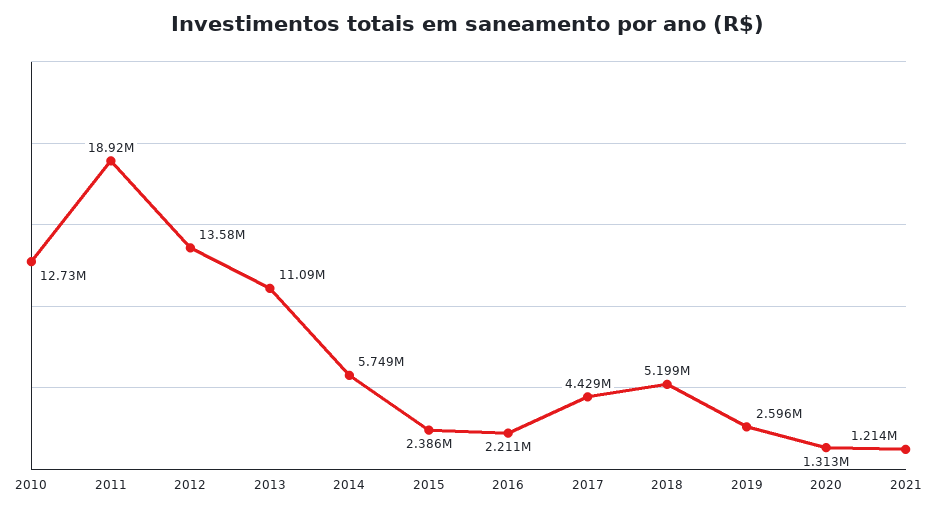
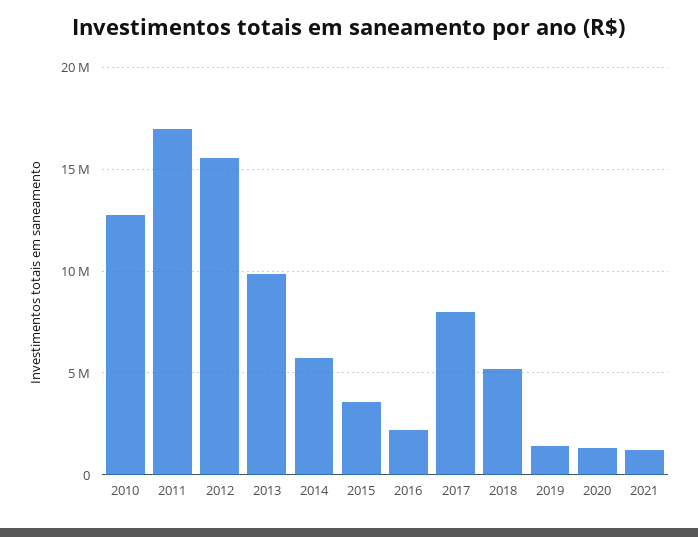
  {
    "2010": 12730000,
-   "2011": 18920000,
+   "2011": 17000000,
-   "2012": 13580000,
+   "2012": 15500000,
-   "2013": 11090000,
+   "2013": 10000000,
    "2014": 5749000,
-   "2015": 2386000,
+   "2015": 3500000,
    "2016": 2211000,
-   "2017": 4429000,
+   "2017": 8000000,
    "2018": 5199000,
-   "2019": 2596000,
+   "2019": 1500000,
    "2020": 1313000,
    "2021": 1214000
  }

